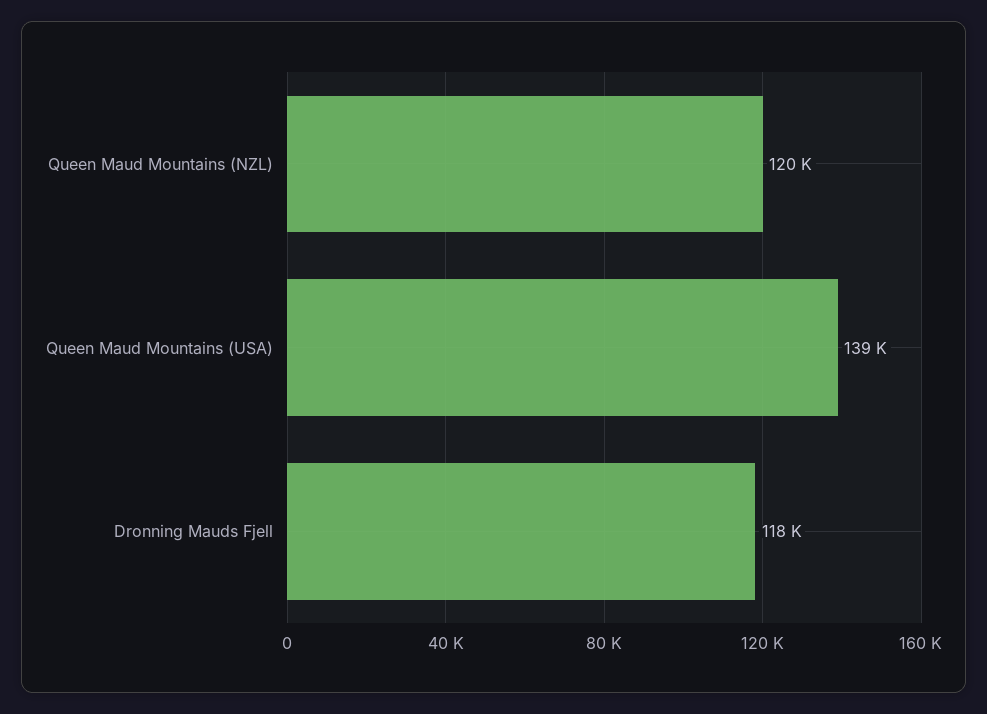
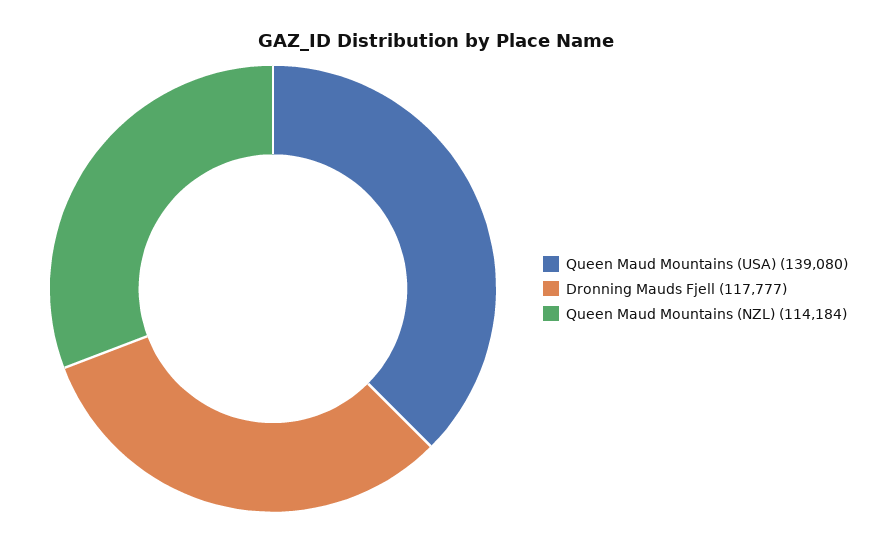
  {
-   "Queen Maud Mountains (NZL)": 120000,
+   "Queen Maud Mountains (NZL)": 114184,
    "Queen Maud Mountains (USA)": 139080,
    "Dronning Mauds Fjell": 117777
  }

